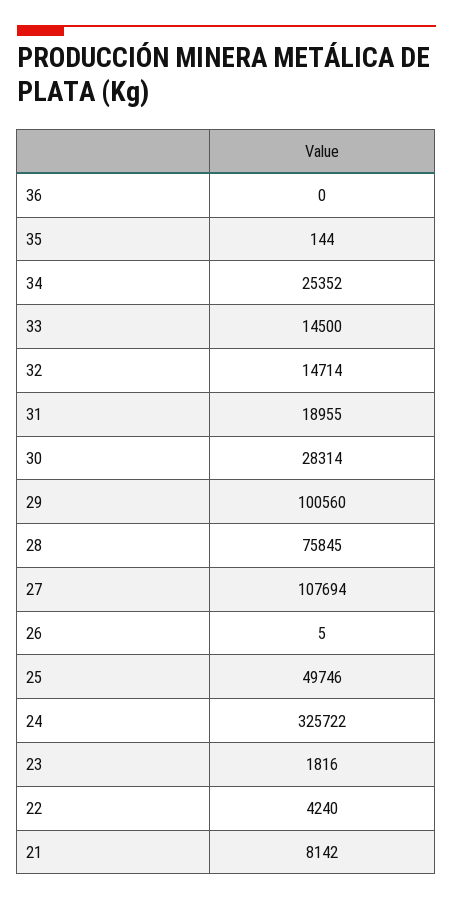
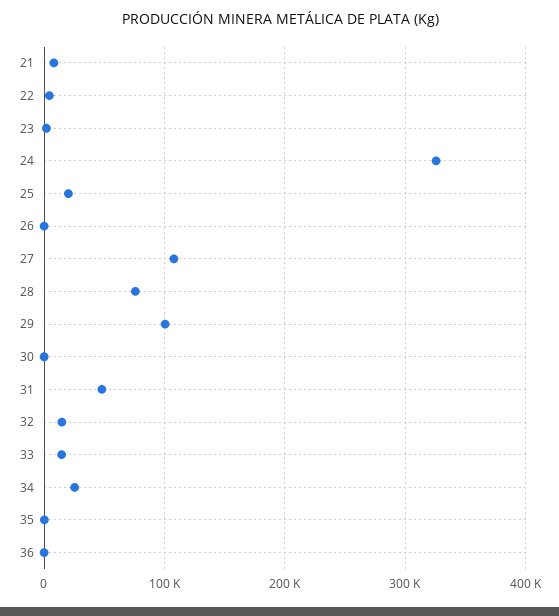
  {
    "36": 0,
    "35": 144,
    "34": 25352,
    "33": 14500,
    "32": 14714,
-   "31": 18955,
+   "31": 50000,
-   "30": 28314,
+   "30": 0,
    "29": 100560,
    "28": 75845,
    "27": 107694,
    "26": 5,
-   "25": 49746,
+   "25": 20000,
    "24": 325722,
    "23": 1816,
    "22": 4240,
    "21": 8142
  }

